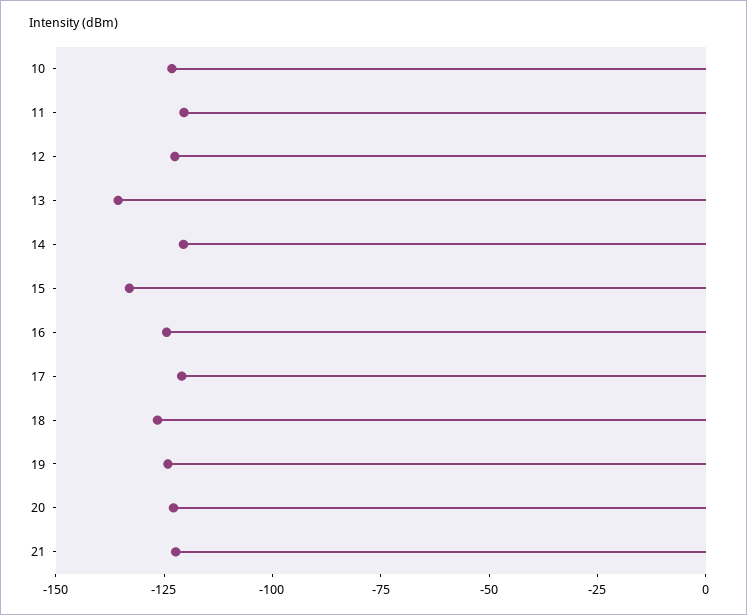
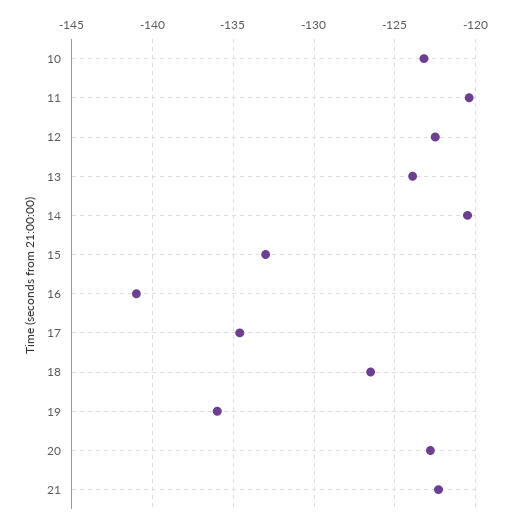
  {
    "10": -123,
    "11": -120.5,
    "12": -122.5,
-   "13": -135,
+   "13": -124,
    "14": -120.5,
    "15": -133,
-   "16": -125,
+   "16": -141,
-   "17": -120,
+   "17": -134.5,
    "18": -126.5,
-   "19": -125,
+   "19": -136,
    "20": -123,
    "21": -122.5
  }

